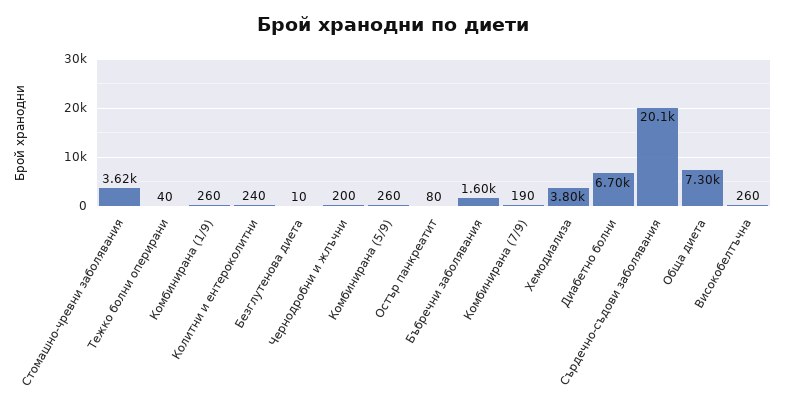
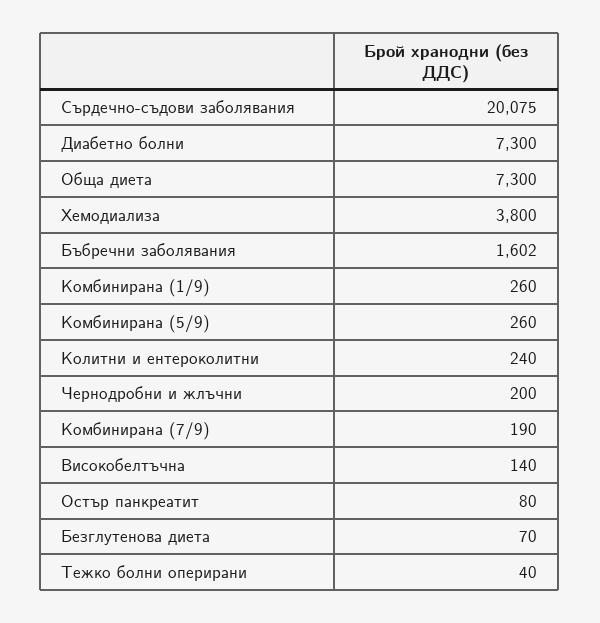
  {
-   "Стомашно-чревни заболявания": 3620,
    "Тежко болни оперирани": 40,
    "Комбинирана (1/9)": 260,
    "Колитни и ентероколитни": 240,
-   "Безглутенова диета": 10,
+   "Безглутенова диета": 70,
    "Чернодробни и жлъчни": 200,
    "Комбинирана (5/9)": 260,
    "Остър панкреатит": 80,
    "Бъбречни заболявания": 1602,
    "Комбинирана (7/9)": 190,
    "Хемодиализа": 3800,
-   "Диабетно болни": 6700,
+   "Диабетно болни": 7300,
    "Сърдечно-съдови заболявания": 20075,
    "Обща диета": 7300,
-   "Високобелтъчна": 260
+   "Високобелтъчна": 140
  }

